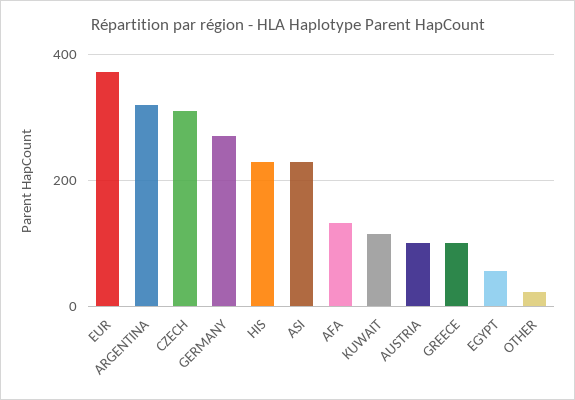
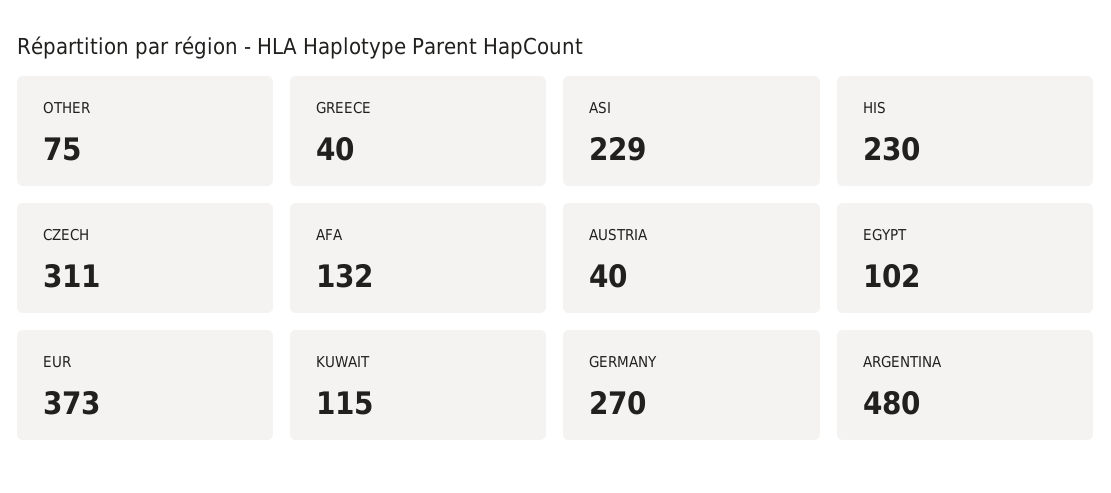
  {
    "EUR": 373,
-   "ARGENTINA": 320,
+   "ARGENTINA": 480,
    "CZECH": 311,
    "GERMANY": 270,
    "HIS": 230,
    "ASI": 229,
    "AFA": 132,
    "KUWAIT": 115,
-   "AUSTRIA": 100,
+   "AUSTRIA": 40,
-   "GREECE": 100,
+   "GREECE": 40,
-   "EGYPT": 60,
+   "EGYPT": 102,
-   "OTHER": 20
+   "OTHER": 75
  }

